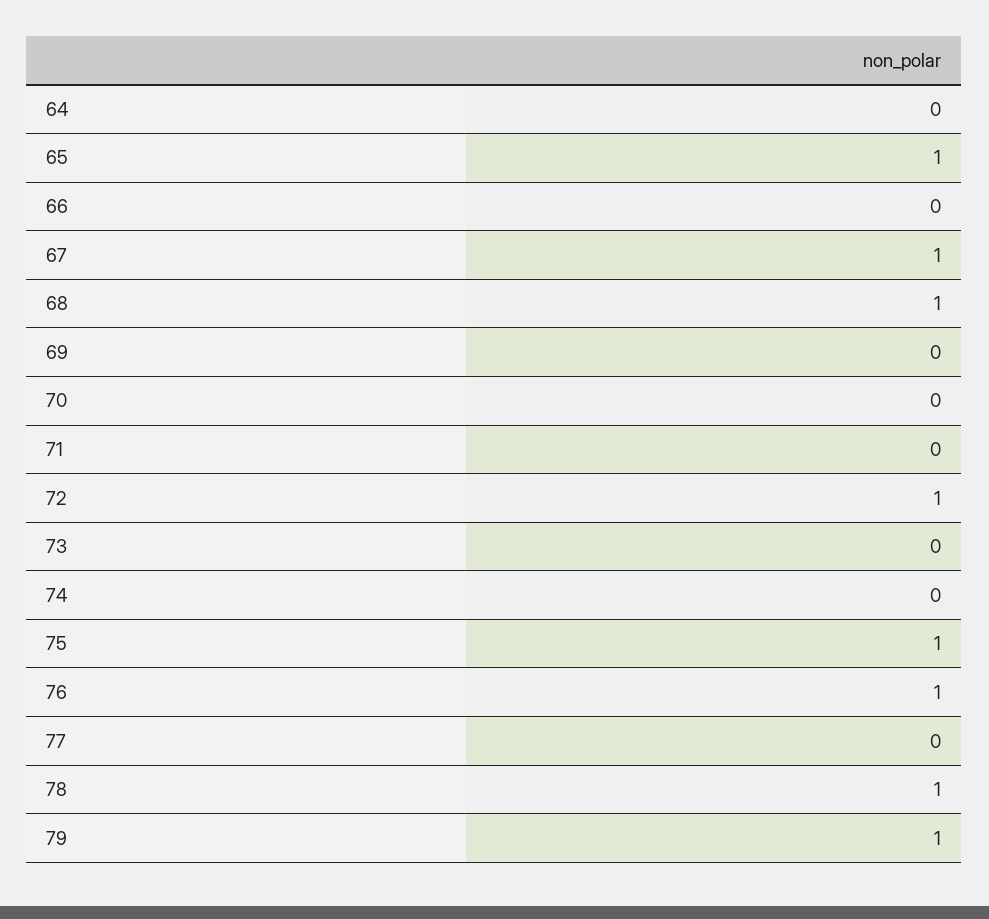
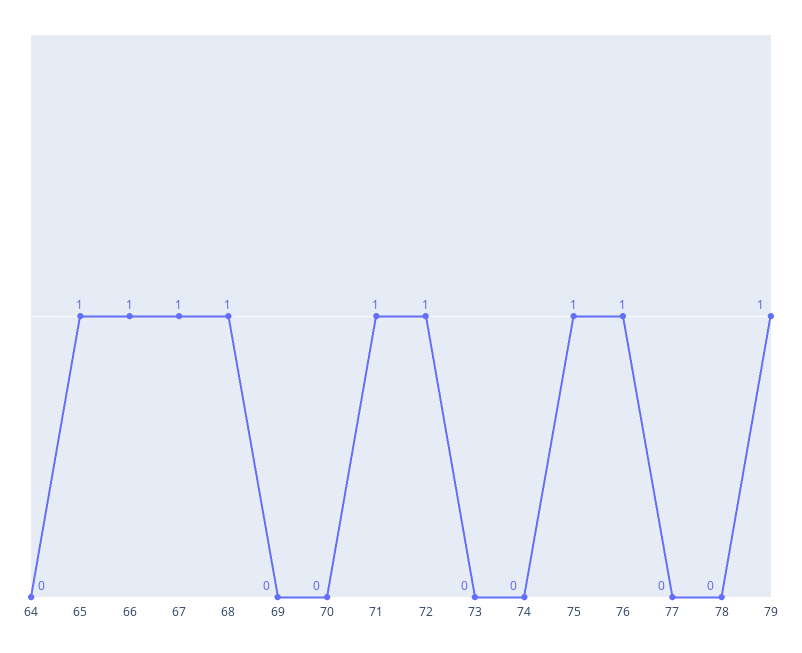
  {
    "64": 0,
    "65": 1,
-   "66": 0,
+   "66": 1,
    "67": 1,
    "68": 1,
    "69": 0,
    "70": 0,
-   "71": 0,
+   "71": 1,
    "72": 1,
    "73": 0,
    "74": 0,
    "75": 1,
    "76": 1,
    "77": 0,
-   "78": 1,
+   "78": 0,
    "79": 1
  }

